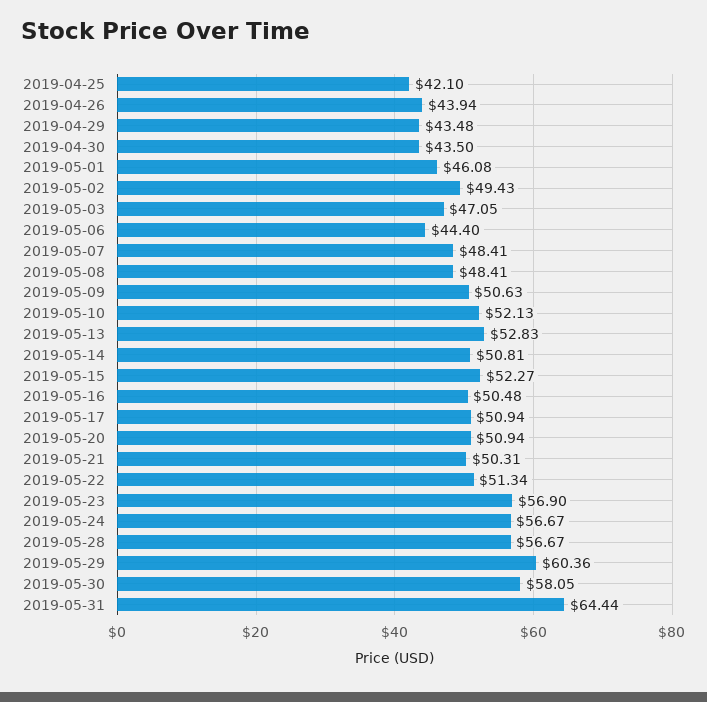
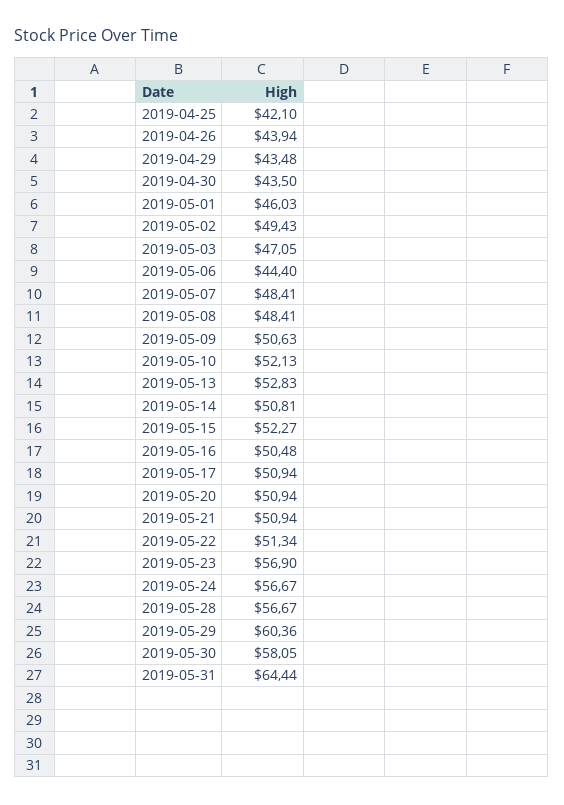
  {
    "2019-04-25": 42.1,
    "2019-04-26": 43.94,
    "2019-04-29": 43.48,
    "2019-04-30": 43.5,
-   "2019-05-01": 46.08,
+   "2019-05-01": 46.03,
    "2019-05-02": 49.43,
    "2019-05-03": 47.05,
    "2019-05-06": 44.4,
    "2019-05-07": 48.41,
    "2019-05-08": 48.41,
    "2019-05-09": 50.63,
    "2019-05-10": 52.13,
    "2019-05-13": 52.83,
    "2019-05-14": 50.81,
    "2019-05-15": 52.27,
    "2019-05-16": 50.48,
    "2019-05-17": 50.94,
    "2019-05-20": 50.94,
-   "2019-05-21": 50.31,
+   "2019-05-21": 50.94,
    "2019-05-22": 51.34,
    "2019-05-23": 56.9,
    "2019-05-24": 56.67,
    "2019-05-28": 56.67,
    "2019-05-29": 60.36,
    "2019-05-30": 58.05,
    "2019-05-31": 64.44
  }

